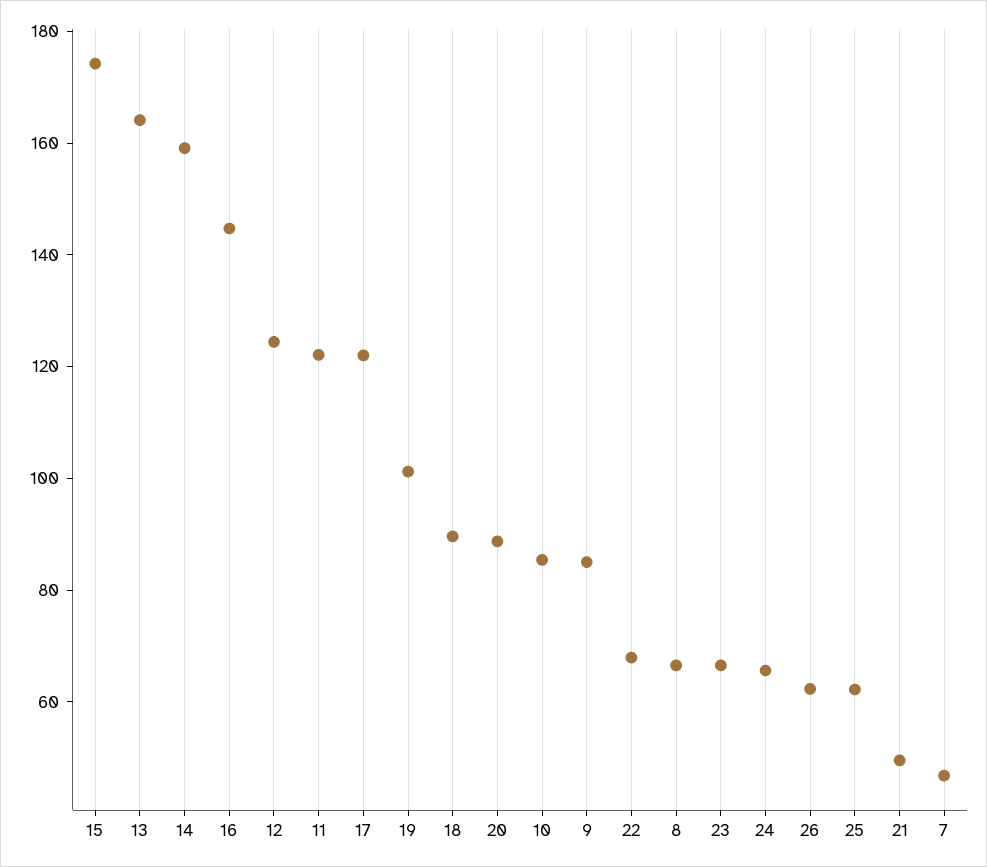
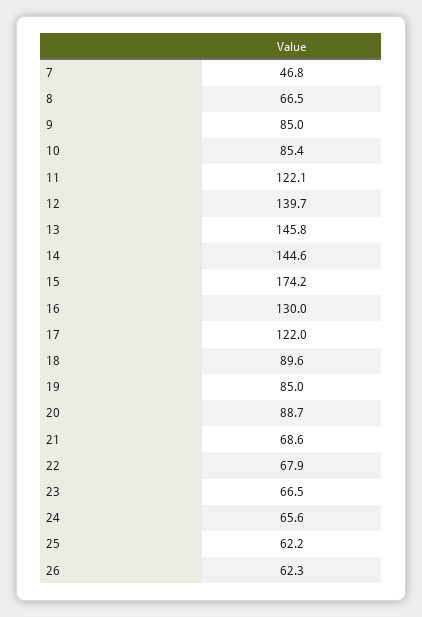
  {
    "15": 174.2,
-   "13": 165,
+   "13": 145.8,
-   "14": 160,
+   "14": 144.6,
-   "16": 145,
+   "16": 130,
-   "12": 125,
+   "12": 139.7,
    "11": 122.1,
    "17": 122,
-   "19": 100,
+   "19": 85,
    "18": 89.6,
    "20": 88.7,
    "10": 85.4,
    "9": 85,
    "22": 67.9,
    "8": 66.5,
    "23": 66.5,
    "24": 65.6,
    "26": 62.3,
    "25": 62.2,
-   "21": 50,
+   "21": 68.6,
    "7": 46.8
  }

